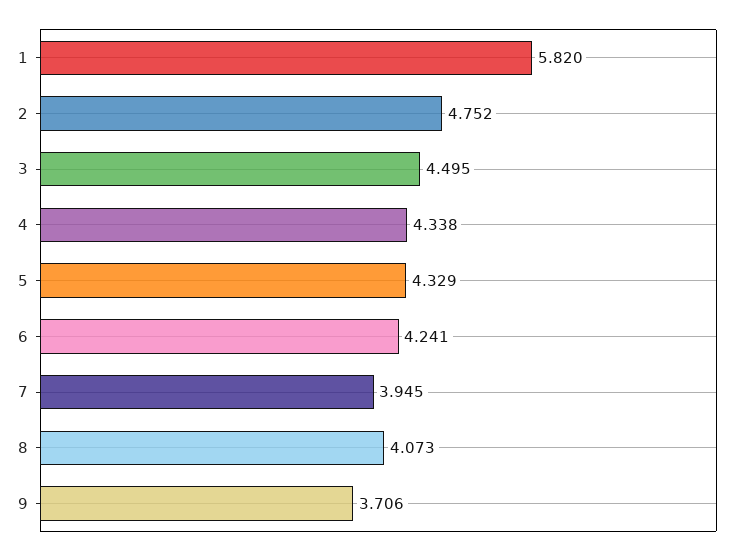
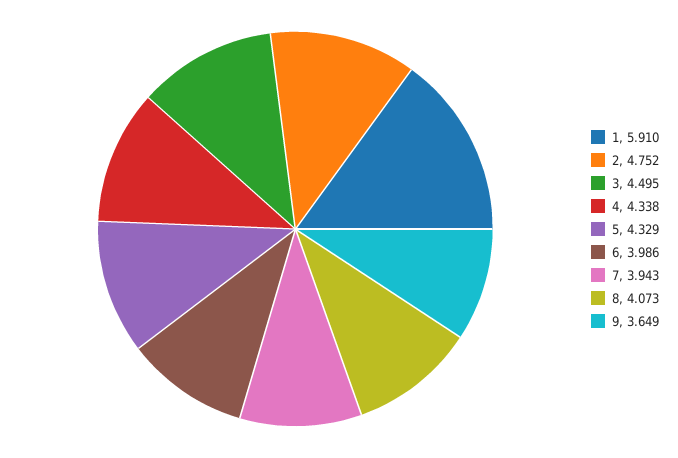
  {
-   "1": 5.82,
+   "1": 5.91,
    "2": 4.752,
    "3": 4.495,
    "4": 4.338,
    "5": 4.329,
-   "6": 4.241,
+   "6": 3.986,
-   "7": 3.945,
+   "7": 3.943,
    "8": 4.073,
-   "9": 3.706
+   "9": 3.649
  }

